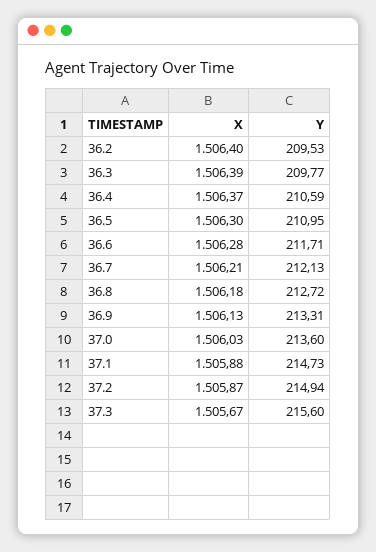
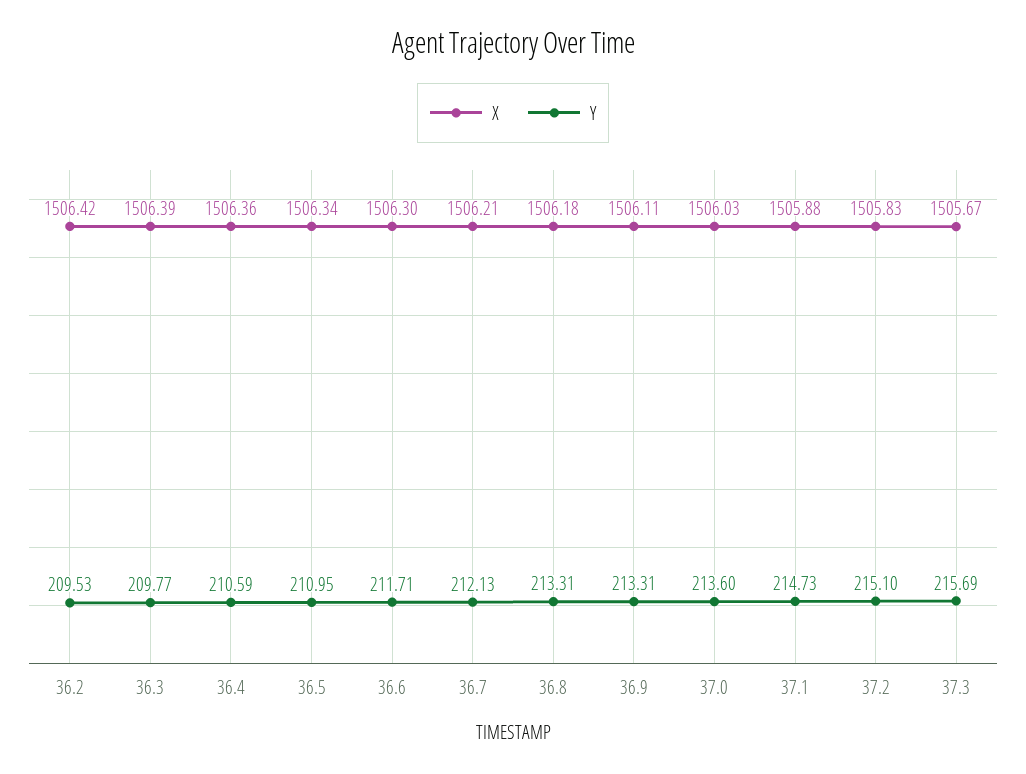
  {
    "X": {
-     "36.2": 1506.4,
+     "36.2": 1506.42,
      "36.3": 1506.39,
-     "36.4": 1506.37,
+     "36.4": 1506.36,
-     "36.5": 1506.3,
+     "36.5": 1506.34,
-     "36.6": 1506.28,
+     "36.6": 1506.3,
      "36.7": 1506.21,
      "36.8": 1506.18,
-     "36.9": 1506.13,
+     "36.9": 1506.11,
      "37.0": 1506.03,
      "37.1": 1505.88,
-     "37.2": 1505.87,
+     "37.2": 1505.83,
      "37.3": 1505.67
    },
    "Y": {
      "36.2": 209.53,
      "36.3": 209.77,
      "36.4": 210.59,
      "36.5": 210.95,
      "36.6": 211.71,
      "36.7": 212.13,
-     "36.8": 212.72,
+     "36.8": 213.31,
      "36.9": 213.31,
      "37.0": 213.6,
      "37.1": 214.73,
-     "37.2": 214.94,
+     "37.2": 215.1,
-     "37.3": 215.6
+     "37.3": 215.69
    }
  }

